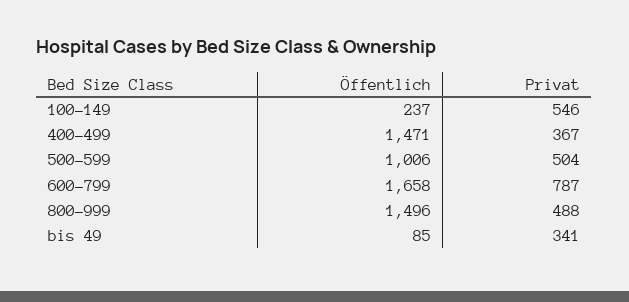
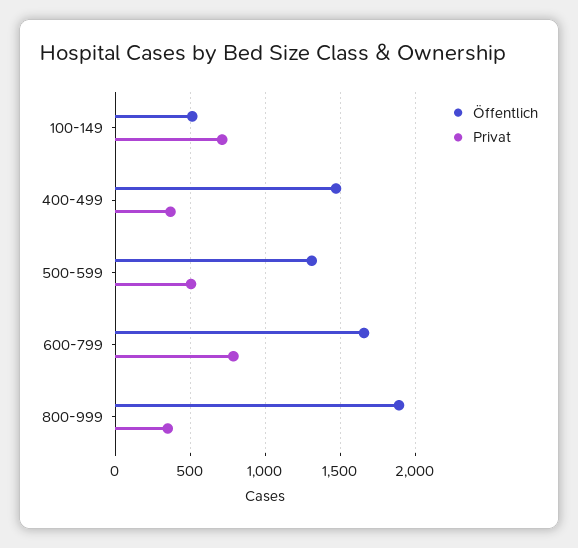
  {
    "Öffentlich": {
-     "100-149": 237,
+     "100-149": 500,
      "400-499": 1471,
-     "500-599": 1006,
+     "500-599": 1300,
      "600-799": 1658,
-     "800-999": 1496,
+     "800-999": 1900
-     "bis 49": 85
    },
    "Privat": {
-     "100-149": 546,
+     "100-149": 700,
      "400-499": 367,
      "500-599": 504,
      "600-799": 787,
-     "800-999": 488,
+     "800-999": 350
-     "bis 49": 341
    }
  }

